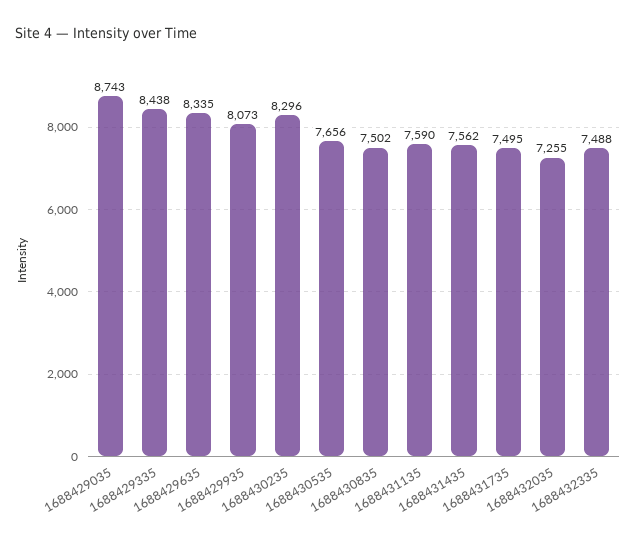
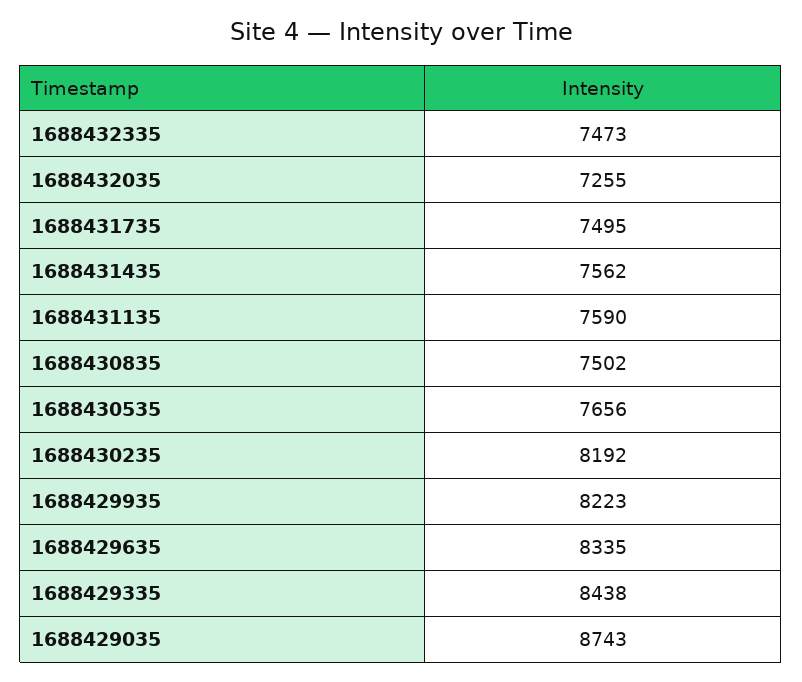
  {
    "1688429035": 8743,
    "1688429335": 8438,
    "1688429635": 8335,
-   "1688429935": 8073,
+   "1688429935": 8223,
-   "1688430235": 8296,
+   "1688430235": 8192,
    "1688430535": 7656,
    "1688430835": 7502,
    "1688431135": 7590,
    "1688431435": 7562,
    "1688431735": 7495,
    "1688432035": 7255,
-   "1688432335": 7488
+   "1688432335": 7473
  }

